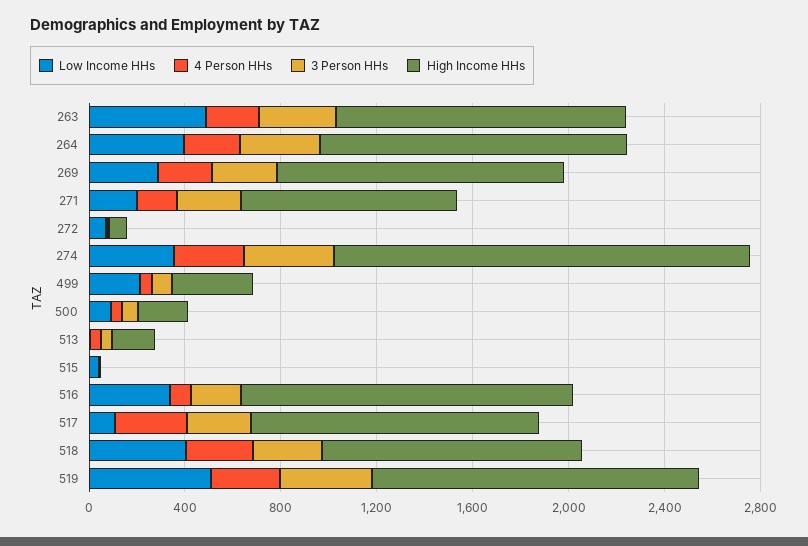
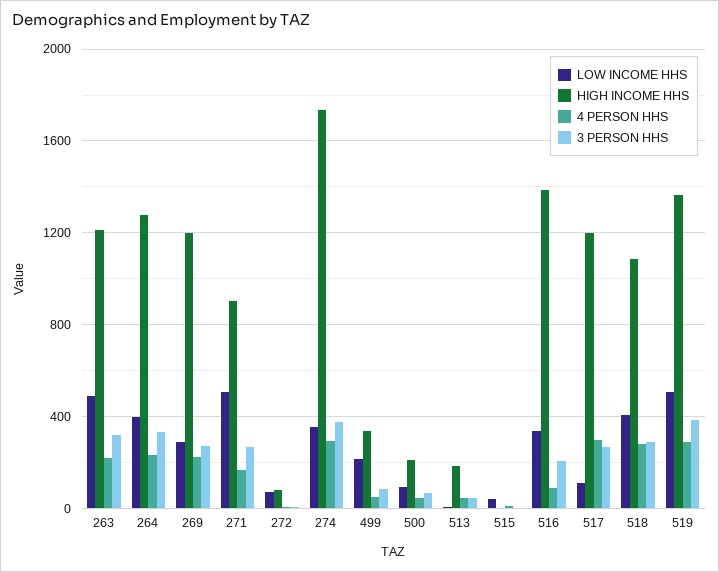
  {
    "Low Income HHs": {
      "263": 500,
      "264": 400,
      "269": 300,
-     "271": 200,
+     "271": 500,
      "272": 50,
      "274": 350,
      "499": 200,
      "500": 100,
      "513": 0,
      "515": 50,
      "516": 350,
      "517": 100,
      "518": 400,
      "519": 500
    },
    "4 Person HHs": {
      "263": 200,
      "264": 250,
      "269": 200,
      "271": 150,
      "272": 0,
      "274": 300,
      "499": 50,
      "500": 50,
      "513": 50,
      "515": 0,
      "516": 100,
      "517": 300,
      "518": 300,
      "519": 300
    },
    "3 Person HHs": {
      "263": 300,
      "264": 350,
      "269": 250,
      "271": 250,
      "272": 0,
      "274": 400,
      "499": 100,
      "500": 50,
      "513": 50,
      "515": 0,
      "516": 200,
      "517": 250,
      "518": 300,
      "519": 400
    },
    "High Income HHs": {
      "263": 1200,
      "264": 1300,
      "269": 1200,
      "271": 900,
      "272": 100,
      "274": 1750,
      "499": 350,
      "500": 200,
      "513": 200,
      "515": 0,
      "516": 1400,
      "517": 1200,
      "518": 1100,
      "519": 1350
    }
  }

